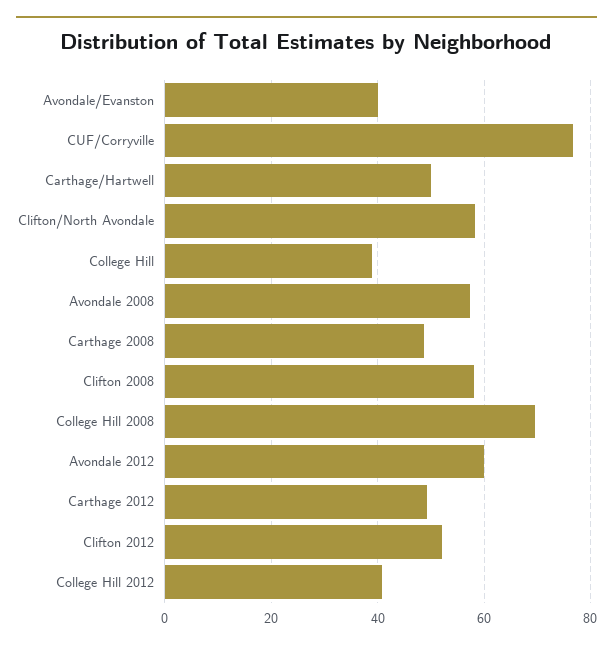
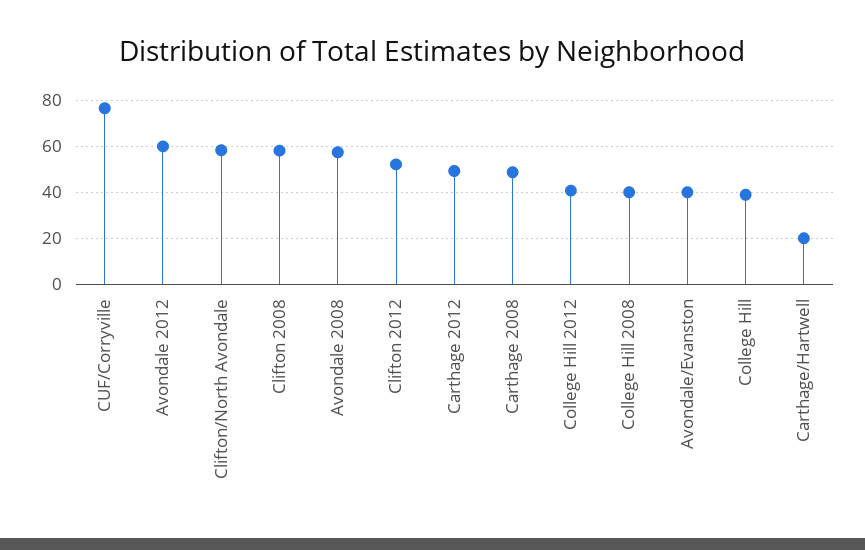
  {
    "Avondale/Evanston": 40,
    "CUF/Corryville": 76,
-   "Carthage/Hartwell": 50,
+   "Carthage/Hartwell": 20,
    "Clifton/North Avondale": 58,
    "College Hill": 38,
    "Avondale 2008": 58,
    "Carthage 2008": 48,
    "Clifton 2008": 58,
-   "College Hill 2008": 70,
+   "College Hill 2008": 40,
    "Avondale 2012": 60,
    "Carthage 2012": 50,
    "Clifton 2012": 52,
    "College Hill 2012": 40
  }

